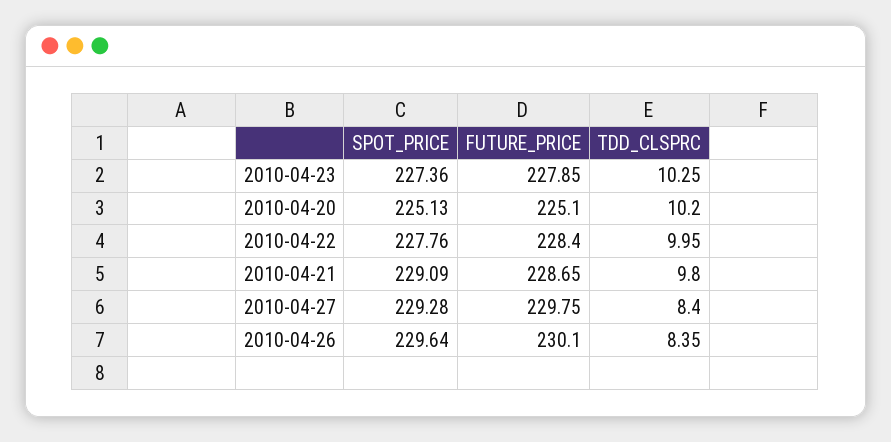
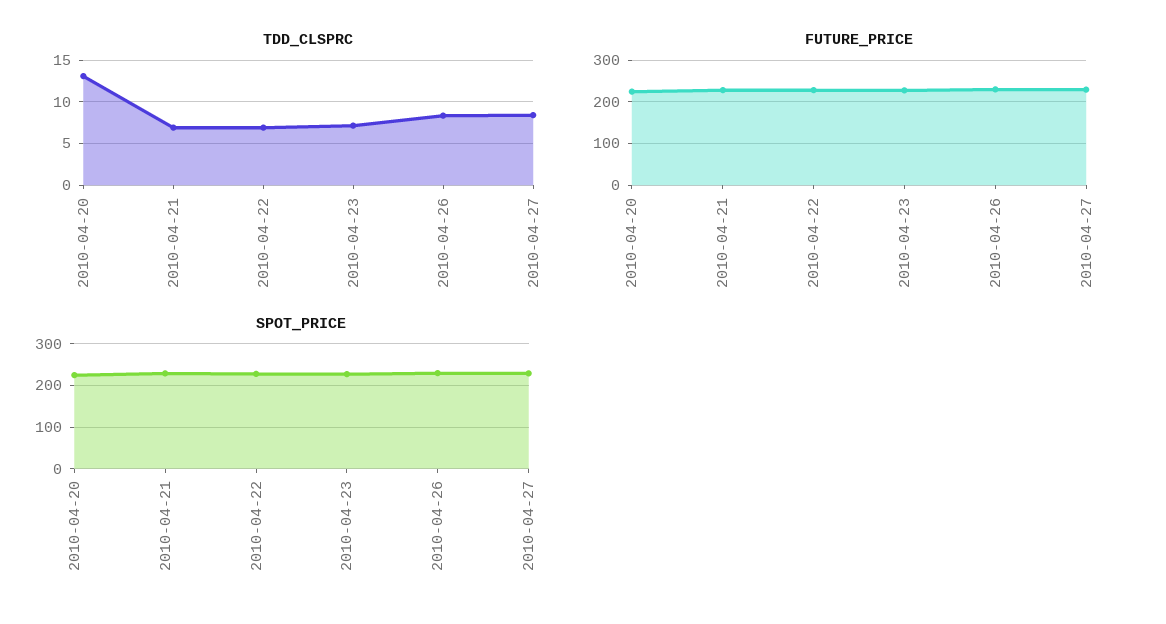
  {
    "SPOT_PRICE": {
      "2010-04-23": 227.36,
      "2010-04-20": 225.13,
      "2010-04-22": 227.76,
      "2010-04-21": 229.09,
      "2010-04-27": 229.28,
      "2010-04-26": 229.64
    },
    "FUTURE_PRICE": {
      "2010-04-23": 227.85,
      "2010-04-20": 225.1,
      "2010-04-22": 228.4,
      "2010-04-21": 228.65,
      "2010-04-27": 229.75,
      "2010-04-26": 230.1
    },
    "TDD_CLSPRC": {
-     "2010-04-23": 10.25,
+     "2010-04-23": 7,
-     "2010-04-20": 10.2,
+     "2010-04-20": 13,
-     "2010-04-22": 9.95,
+     "2010-04-22": 7,
-     "2010-04-21": 9.8,
+     "2010-04-21": 7,
      "2010-04-27": 8.4,
      "2010-04-26": 8.35
    }
  }

